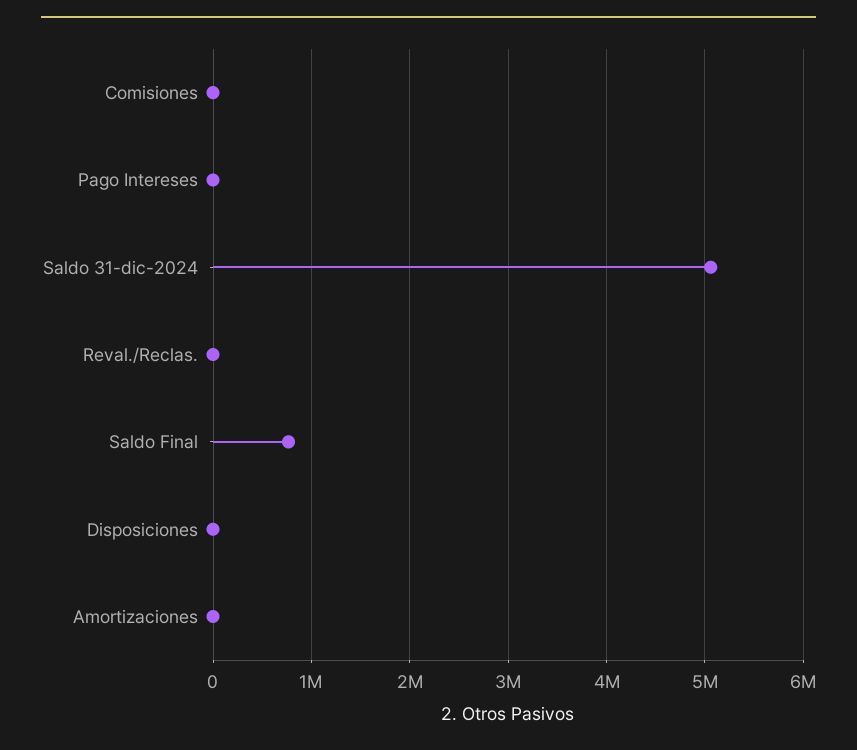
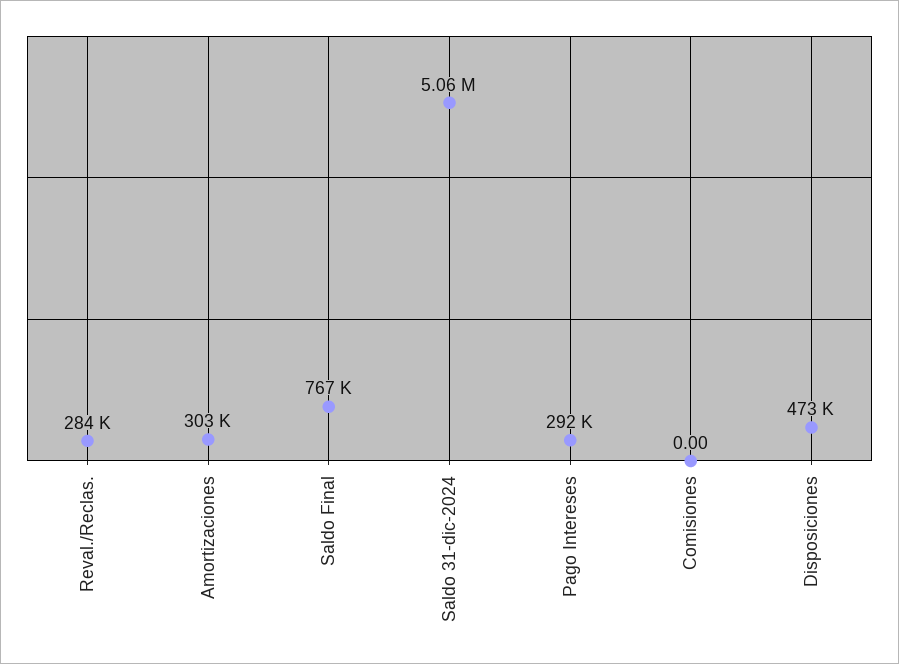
  {
    "Comisiones": 0,
-   "Pago Intereses": 0,
+   "Pago Intereses": 292000,
    "Saldo 31-dic-2024": 5060000,
-   "Reval./Reclas.": 0,
+   "Reval./Reclas.": 284000,
    "Saldo Final": 767000,
-   "Disposiciones": 0,
+   "Disposiciones": 473000,
-   "Amortizaciones": 0
+   "Amortizaciones": 303000
  }

